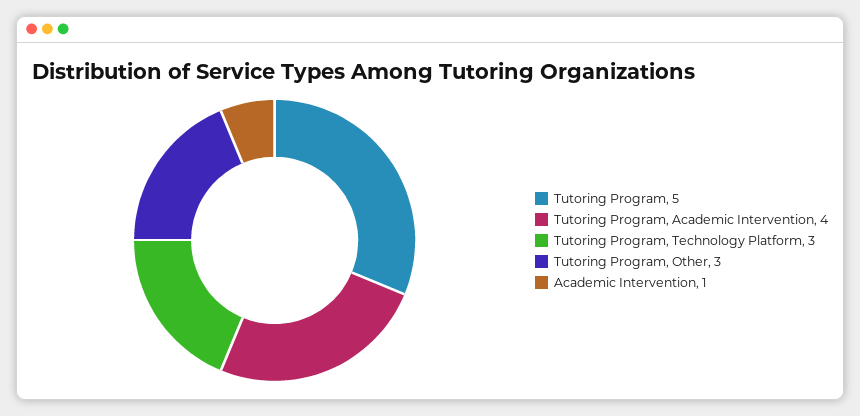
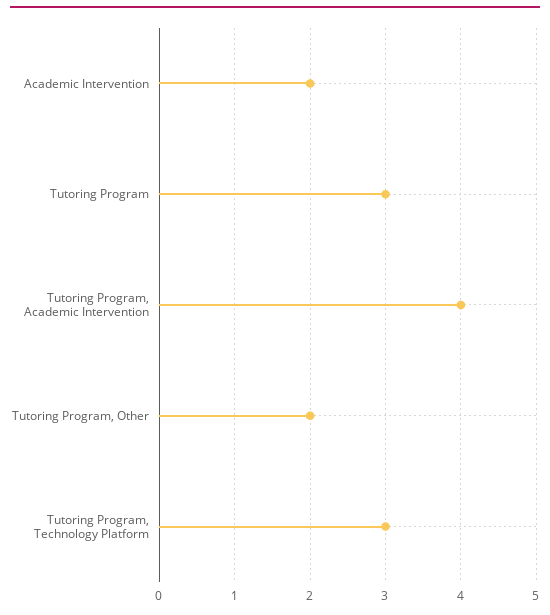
  {
-   "Tutoring Program": 5,
+   "Tutoring Program": 3,
    "Tutoring Program, Academic Intervention": 4,
    "Tutoring Program, Technology Platform": 3,
-   "Tutoring Program, Other": 3,
+   "Tutoring Program, Other": 2,
-   "Academic Intervention": 1
+   "Academic Intervention": 2
  }

